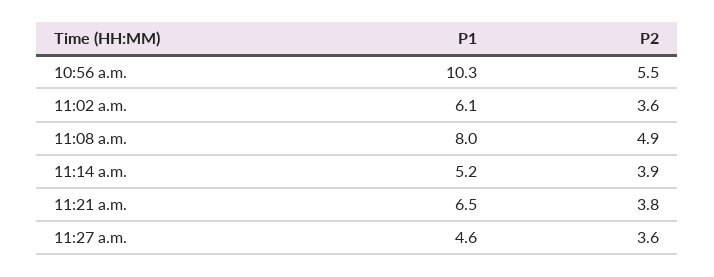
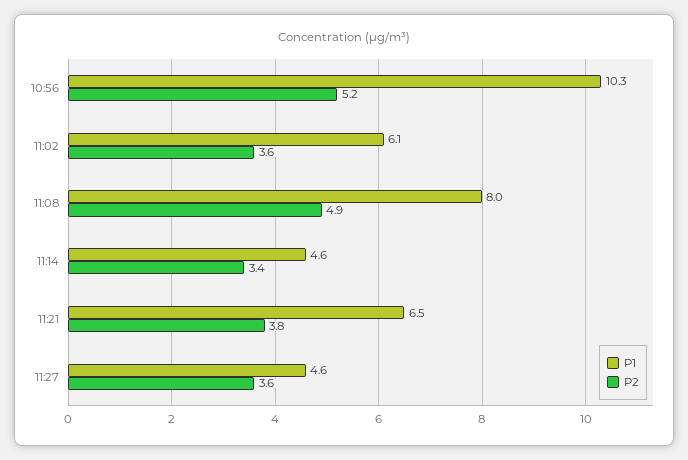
  {
    "P1": {
      "10:56 a.m.": 10.3,
      "11:02 a.m.": 6.1,
      "11:08 a.m.": 8,
-     "11:14 a.m.": 5.2,
+     "11:14 a.m.": 4.6,
      "11:21 a.m.": 6.5,
      "11:27 a.m.": 4.6
    },
    "P2": {
-     "10:56 a.m.": 5.5,
+     "10:56 a.m.": 5.2,
      "11:02 a.m.": 3.6,
      "11:08 a.m.": 4.9,
-     "11:14 a.m.": 3.9,
+     "11:14 a.m.": 3.4,
      "11:21 a.m.": 3.8,
      "11:27 a.m.": 3.6
    }
  }

